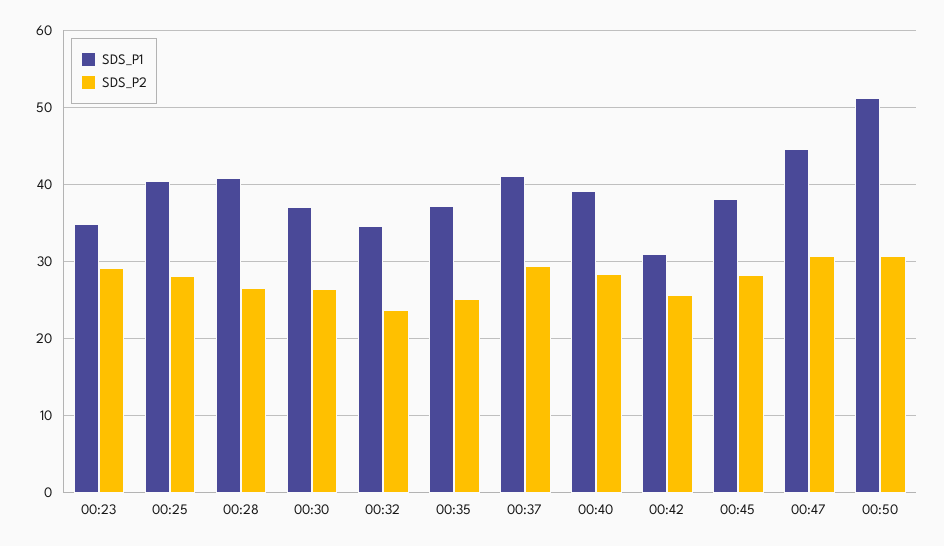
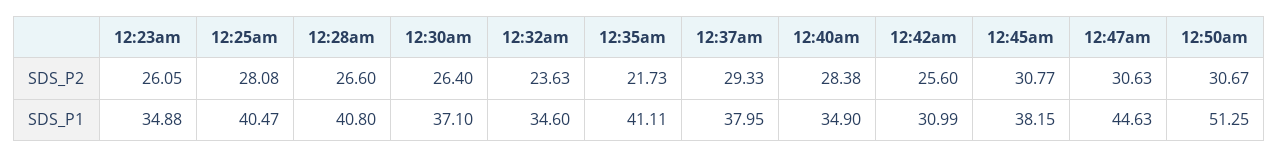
  {
    "SDS_P1": {
      "00:23": 34.88,
      "00:25": 40.47,
      "00:28": 40.8,
      "00:30": 37.1,
      "00:32": 34.6,
-     "00:35": 37,
+     "00:35": 41.11,
-     "00:37": 41,
+     "00:37": 37.95,
-     "00:40": 39,
+     "00:40": 34.9,
      "00:42": 30.99,
      "00:45": 38.15,
      "00:47": 44.63,
      "00:50": 51.25
    },
    "SDS_P2": {
-     "00:23": 29,
+     "00:23": 26.05,
      "00:25": 28.08,
      "00:28": 26.6,
      "00:30": 26.4,
      "00:32": 23.63,
-     "00:35": 25,
+     "00:35": 21.73,
      "00:37": 29.33,
      "00:40": 28.38,
      "00:42": 25.6,
-     "00:45": 28,
+     "00:45": 30.77,
      "00:47": 30.63,
      "00:50": 30.67
    }
  }

